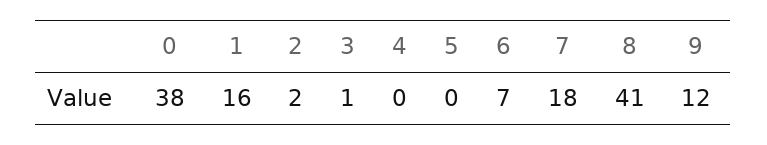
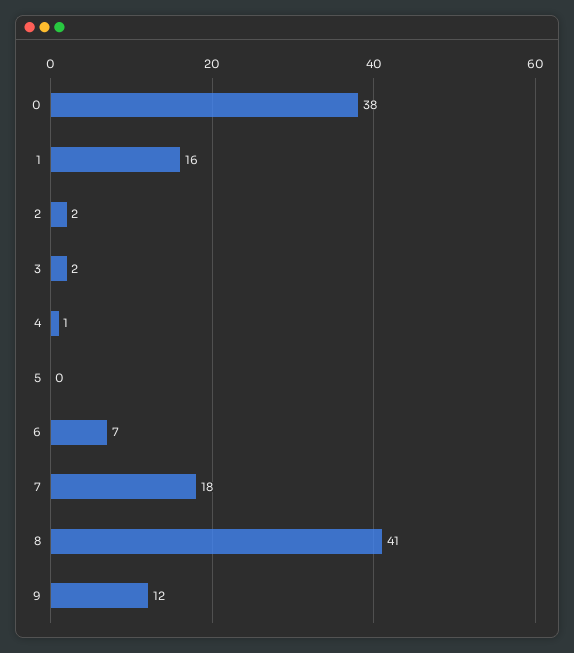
  {
    "0": 38,
    "1": 16,
    "2": 2,
-   "3": 1,
+   "3": 2,
-   "4": 0,
+   "4": 1,
    "5": 0,
    "6": 7,
    "7": 18,
    "8": 41,
    "9": 12
  }

